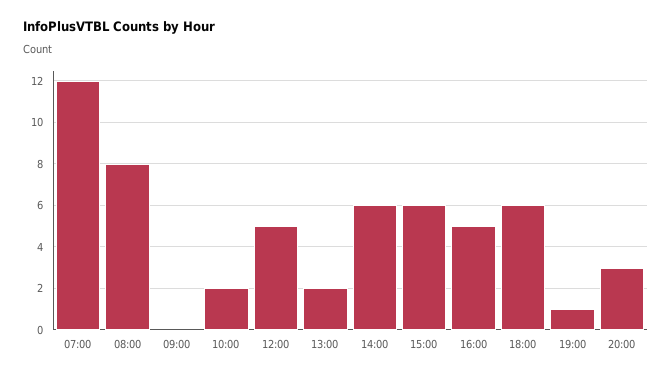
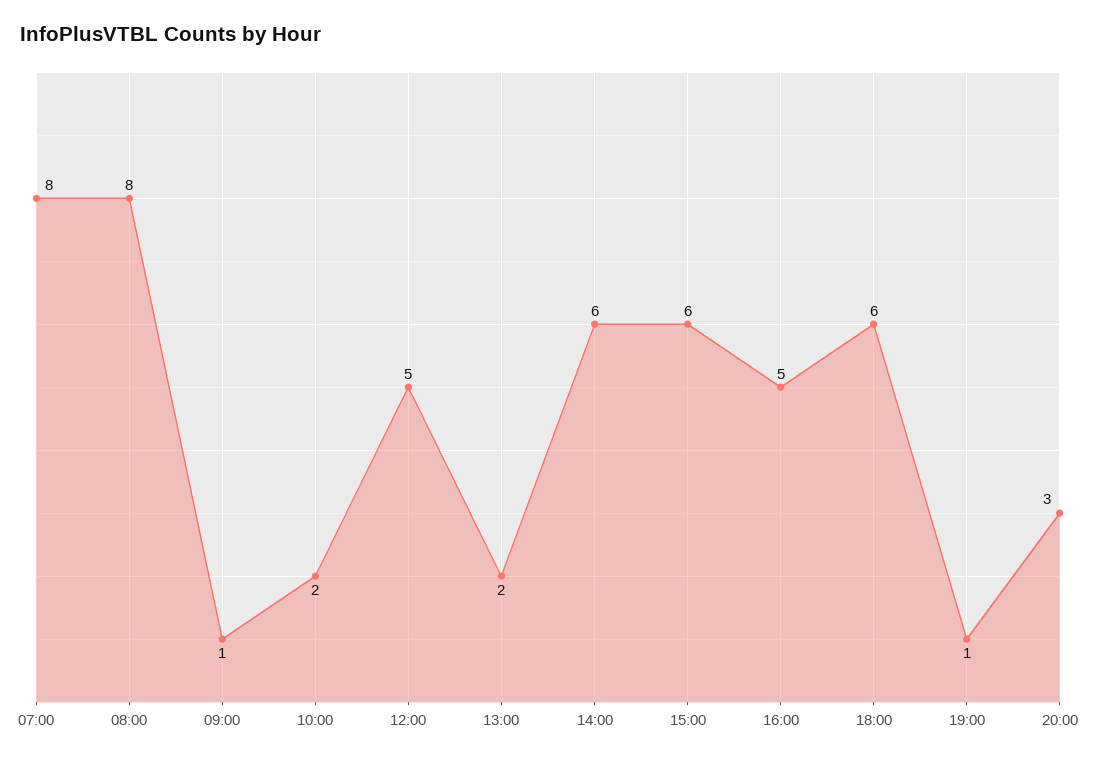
  {
-   "07:00": 12,
+   "07:00": 8,
    "08:00": 8,
-   "09:00": 0,
+   "09:00": 1,
    "10:00": 2,
    "12:00": 5,
    "13:00": 2,
    "14:00": 6,
    "15:00": 6,
    "16:00": 5,
    "18:00": 6,
    "19:00": 1,
    "20:00": 3
  }

